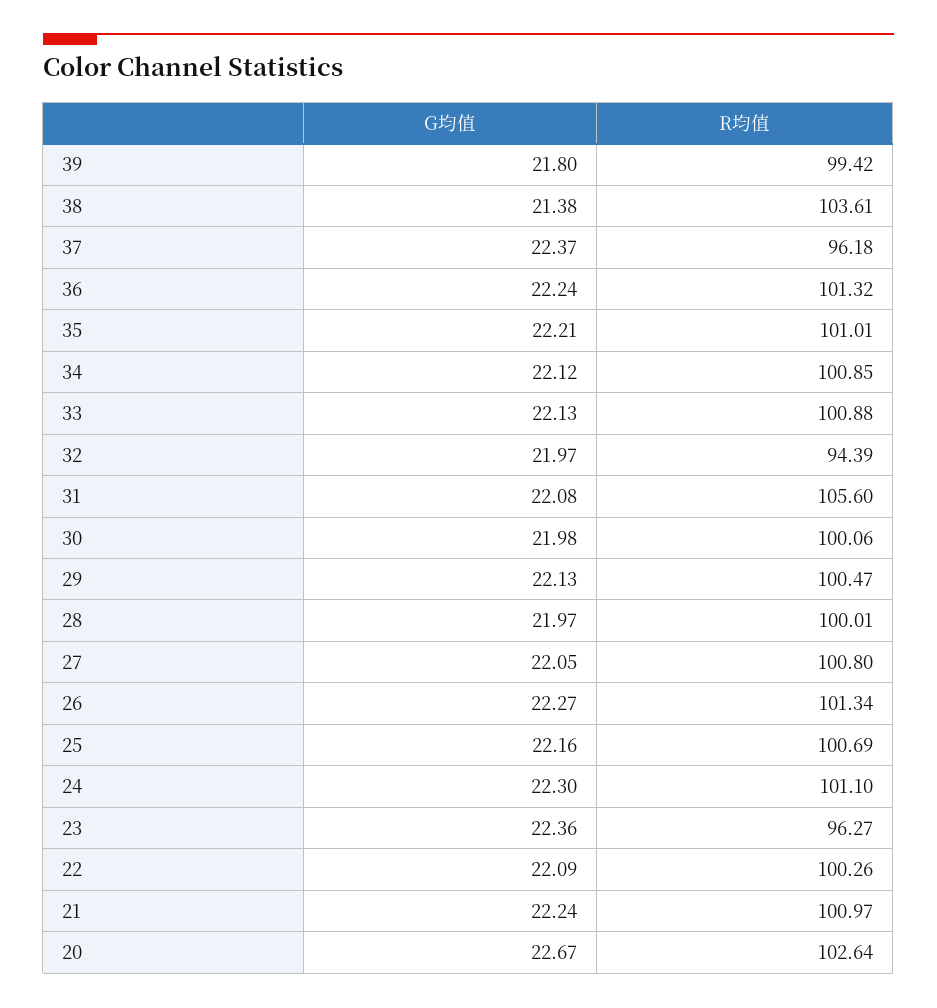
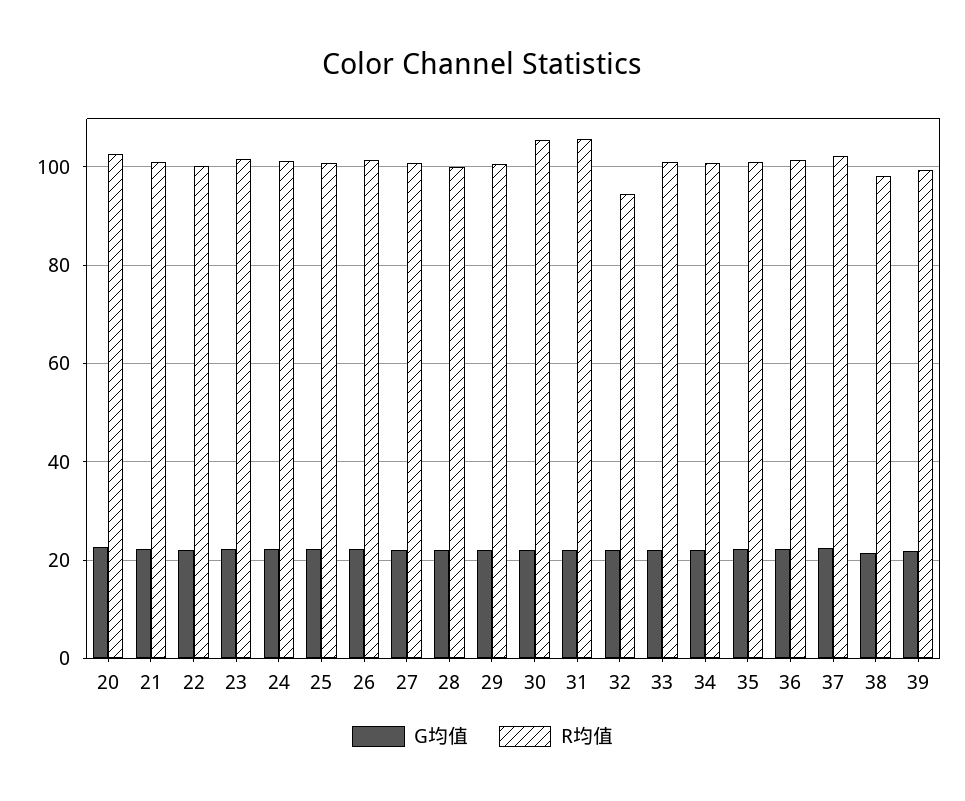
  {
    "G均值": {
      "39": 21.8,
      "38": 21.38,
      "37": 22.37,
      "36": 22.24,
      "35": 22.21,
      "34": 22.12,
      "33": 22.13,
      "32": 21.97,
      "31": 22.08,
      "30": 21.98,
      "29": 22.13,
      "28": 21.97,
      "27": 22.05,
      "26": 22.27,
      "25": 22.16,
      "24": 22.3,
      "23": 22.36,
      "22": 22.09,
      "21": 22.24,
      "20": 22.67
    },
    "R均值": {
      "39": 99.42,
-     "38": 103.61,
+     "38": 98,
-     "37": 96.18,
+     "37": 102,
      "36": 101.32,
      "35": 101.01,
      "34": 100.85,
      "33": 100.88,
      "32": 94.39,
      "31": 105.6,
-     "30": 100.06,
+     "30": 106,
      "29": 100.47,
      "28": 100.01,
      "27": 100.8,
      "26": 101.34,
      "25": 100.69,
      "24": 101.1,
-     "23": 96.27,
+     "23": 102,
      "22": 100.26,
      "21": 100.97,
      "20": 102.64
    }
  }

